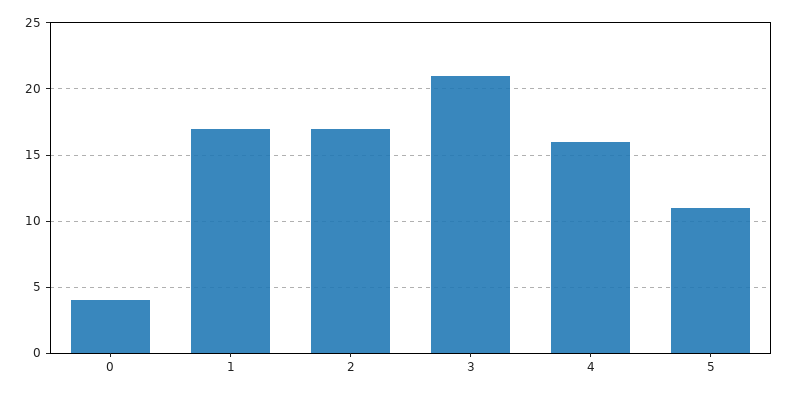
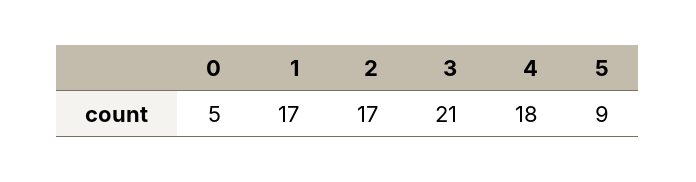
  {
-   "0": 4,
+   "0": 5,
    "1": 17,
    "2": 17,
    "3": 21,
-   "4": 16,
+   "4": 18,
-   "5": 11
+   "5": 9
  }

